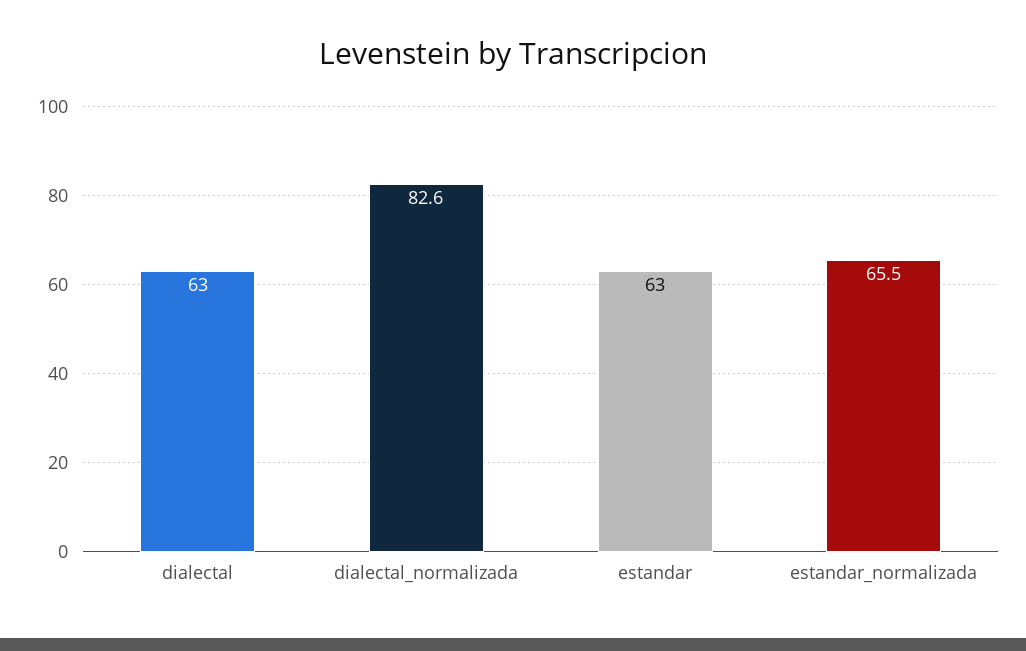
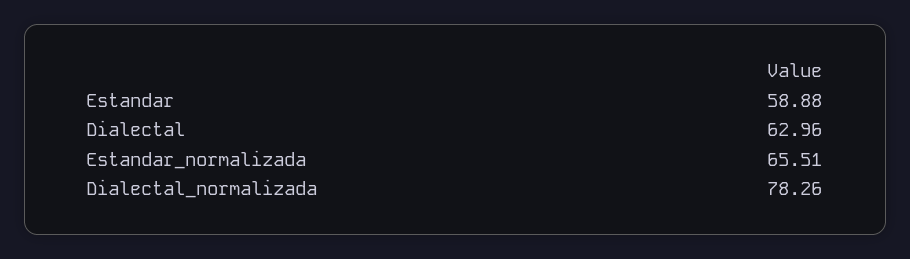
  {
    "dialectal": 62.96,
-   "dialectal_normalizada": 82.6,
+   "dialectal_normalizada": 78.26,
-   "estandar": 63,
+   "estandar": 58.88,
    "estandar_normalizada": 65.51
  }

